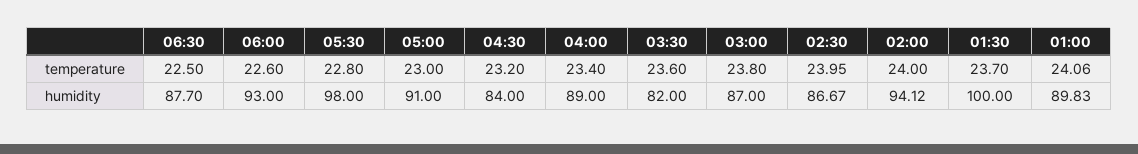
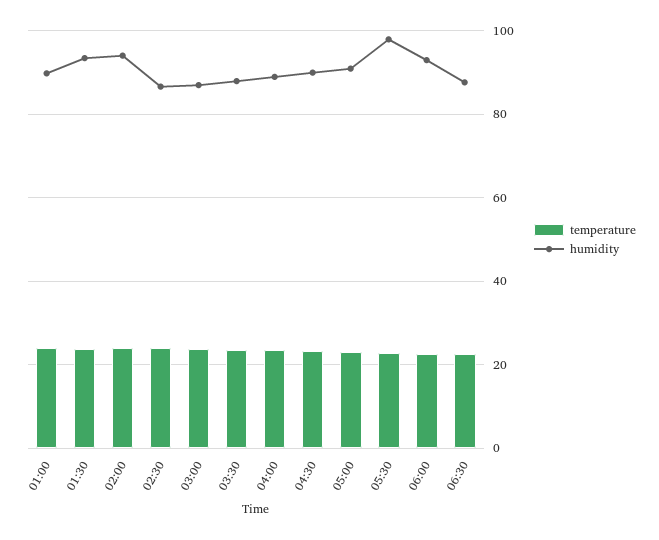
  {
    "temperature": {
      "06:30": 22.5,
      "06:00": 22.6,
      "05:30": 22.8,
      "05:00": 23,
      "04:30": 23.2,
      "04:00": 23.4,
      "03:30": 23.6,
      "03:00": 23.8,
      "02:30": 23.95,
      "02:00": 24,
      "01:30": 23.7,
      "01:00": 24.06
    },
    "humidity": {
      "06:30": 87.7,
      "06:00": 93,
      "05:30": 98,
      "05:00": 91,
-     "04:30": 84,
+     "04:30": 90,
      "04:00": 89,
-     "03:30": 82,
+     "03:30": 88,
      "03:00": 87,
      "02:30": 86.67,
      "02:00": 94.12,
-     "01:30": 100,
+     "01:30": 94,
      "01:00": 89.83
    }
  }

